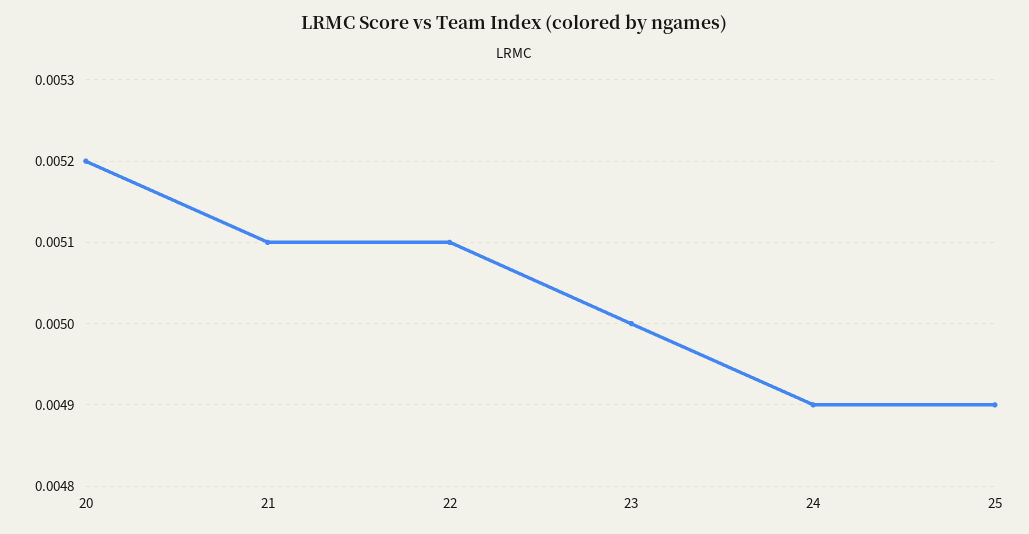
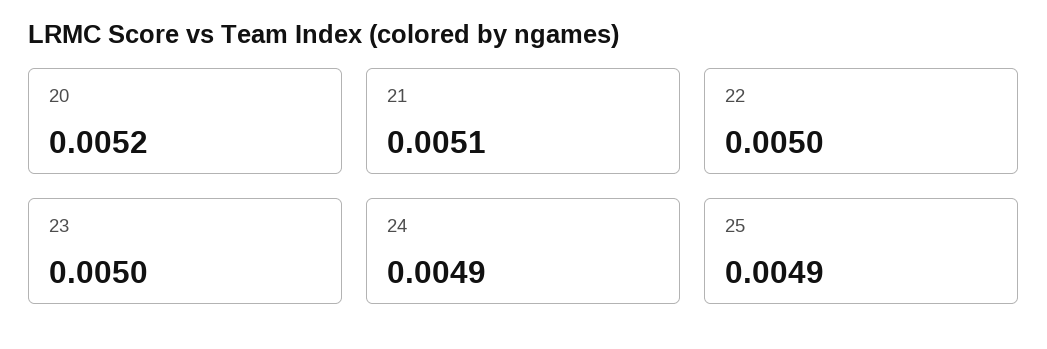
  {
    "20": 0.0052,
    "21": 0.0051,
-   "22": 0.0051,
+   "22": 0.005,
    "23": 0.005,
    "24": 0.0049,
    "25": 0.0049
  }

